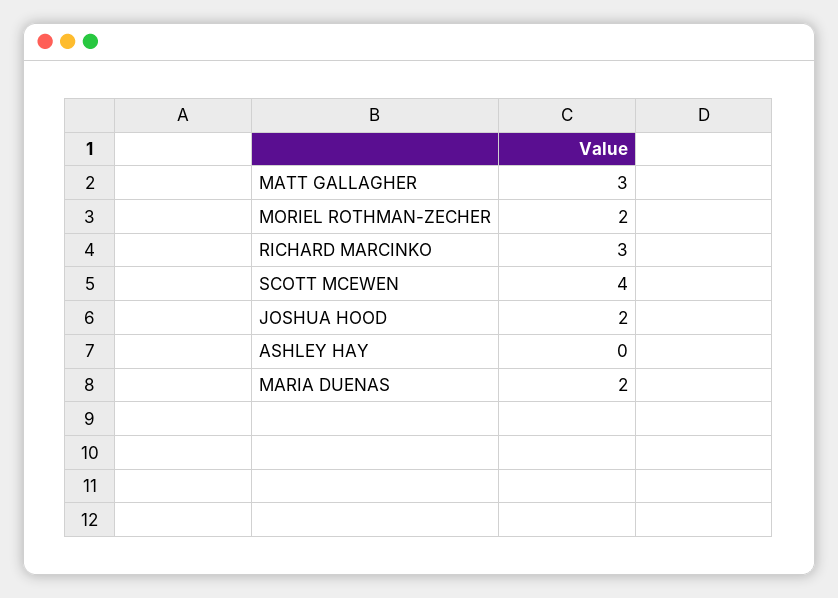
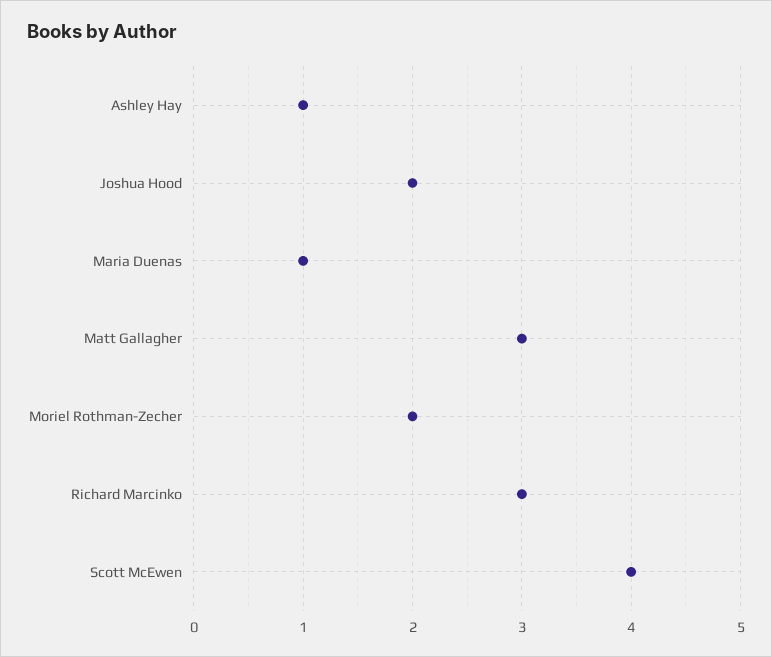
  {
    "MATT GALLAGHER": 3,
    "MORIEL ROTHMAN-ZECHER": 2,
    "RICHARD MARCINKO": 3,
    "SCOTT MCEWEN": 4,
    "JOSHUA HOOD": 2,
-   "ASHLEY HAY": 0,
+   "ASHLEY HAY": 1,
-   "MARIA DUENAS": 2
+   "MARIA DUENAS": 1
  }

